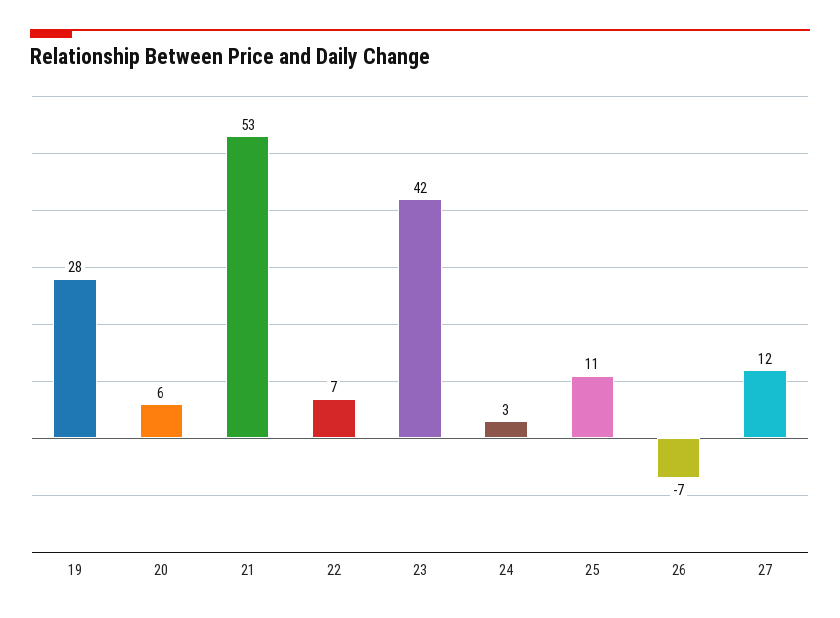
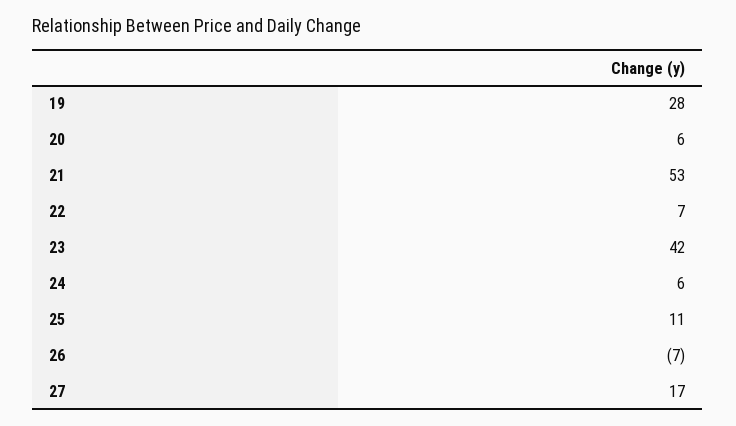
  {
    "19": 28,
    "20": 6,
    "21": 53,
    "22": 7,
    "23": 42,
-   "24": 3,
+   "24": 6,
    "25": 11,
    "26": -7,
-   "27": 12
+   "27": 17
  }

